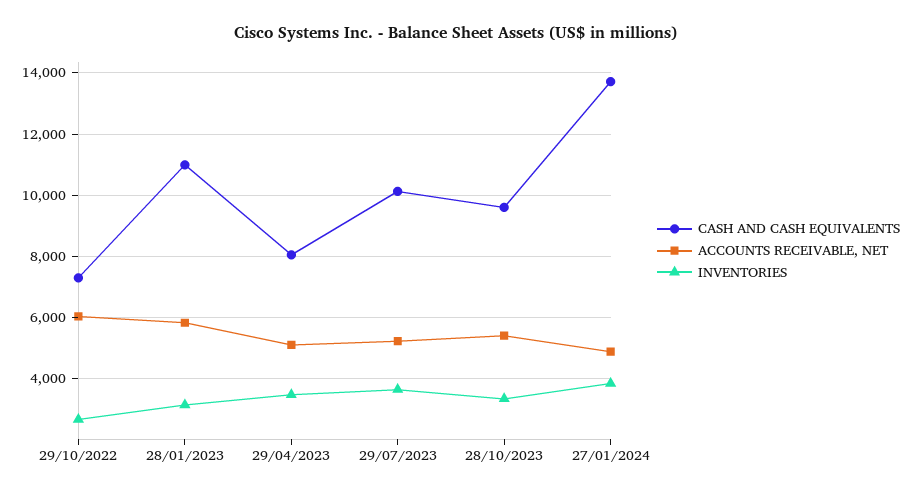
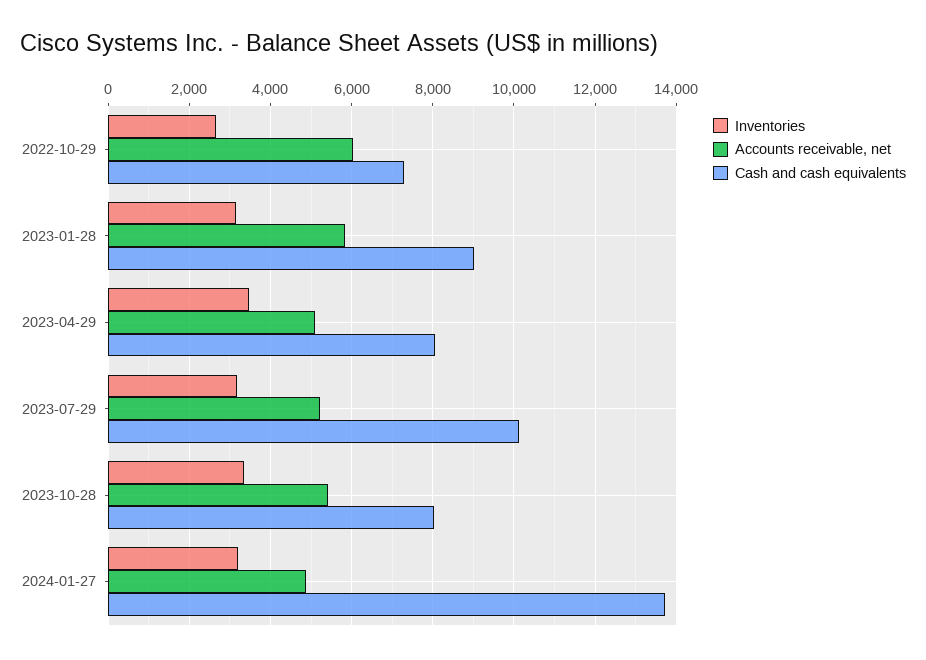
  {
    "CASH AND CASH EQUIVALENTS": {
      "29/10/2022": 7200,
-     "28/01/2023": 11000,
+     "28/01/2023": 9000,
      "29/04/2023": 8000,
      "29/07/2023": 10200,
-     "28/10/2023": 9600,
+     "28/10/2023": 8000,
      "27/01/2024": 13800
    },
    "ACCOUNTS RECEIVABLE, NET": {
      "29/10/2022": 6000,
      "28/01/2023": 5800,
      "29/04/2023": 5200,
      "29/07/2023": 5200,
      "28/10/2023": 5400,
      "27/01/2024": 4800
    },
    "INVENTORIES": {
      "29/10/2022": 2600,
      "28/01/2023": 3200,
      "29/04/2023": 3400,
-     "29/07/2023": 3600,
+     "29/07/2023": 3200,
      "28/10/2023": 3400,
-     "27/01/2024": 3800
+     "27/01/2024": 3200
    }
  }

